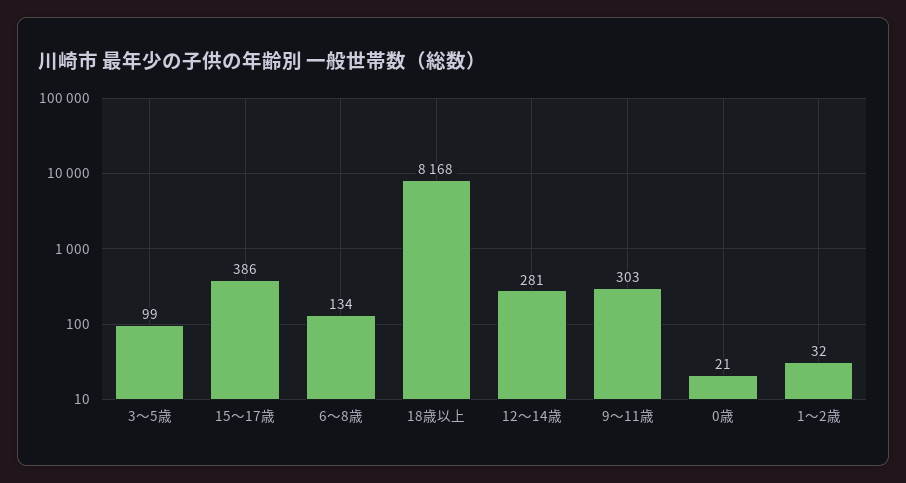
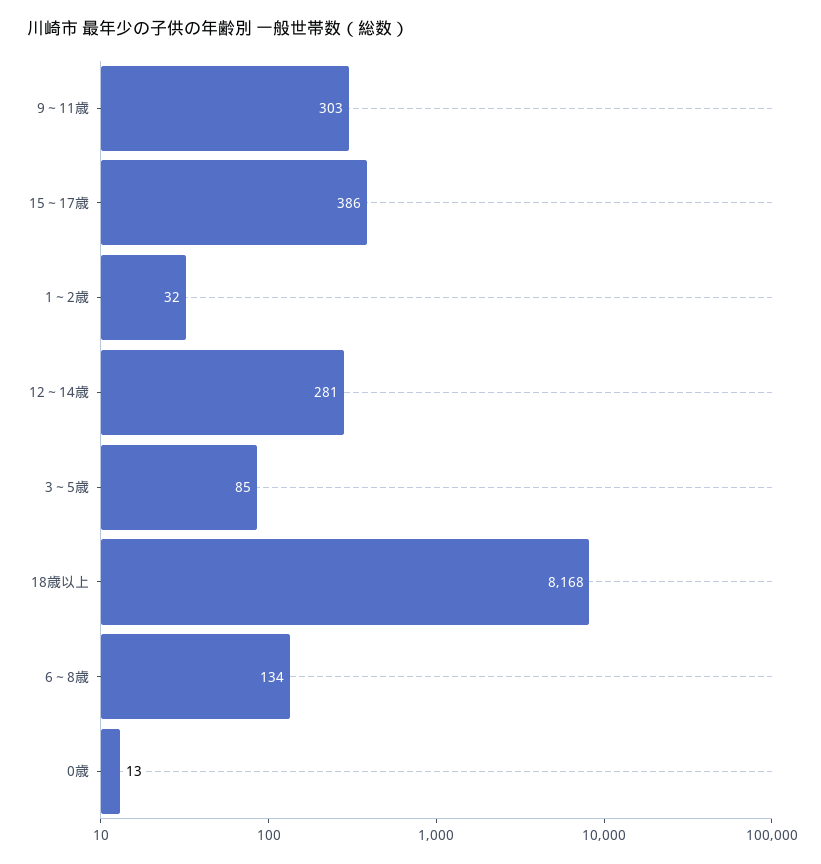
  {
-   "3～5歳": 99,
+   "3～5歳": 85,
    "15～17歳": 386,
    "6～8歳": 134,
    "18歳以上": 8168,
    "12～14歳": 281,
    "9～11歳": 303,
-   "0歳": 21,
+   "0歳": 13,
    "1～2歳": 32
  }

